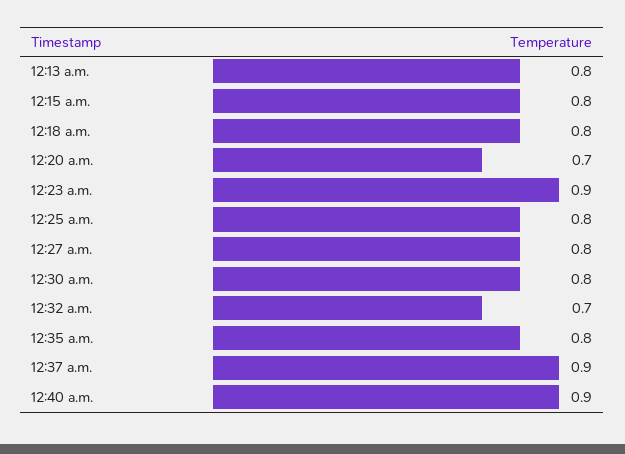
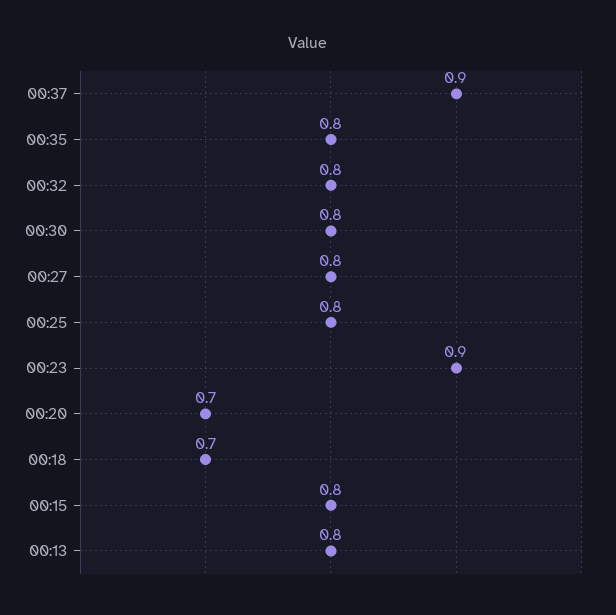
  {
    "12:13 a.m.": 0.8,
    "12:15 a.m.": 0.8,
-   "12:18 a.m.": 0.8,
+   "12:18 a.m.": 0.7,
    "12:20 a.m.": 0.7,
    "12:23 a.m.": 0.9,
    "12:25 a.m.": 0.8,
    "12:27 a.m.": 0.8,
    "12:30 a.m.": 0.8,
-   "12:32 a.m.": 0.7,
+   "12:32 a.m.": 0.8,
    "12:35 a.m.": 0.8,
-   "12:37 a.m.": 0.9,
+   "12:37 a.m.": 0.9
-   "12:40 a.m.": 0.9
  }

